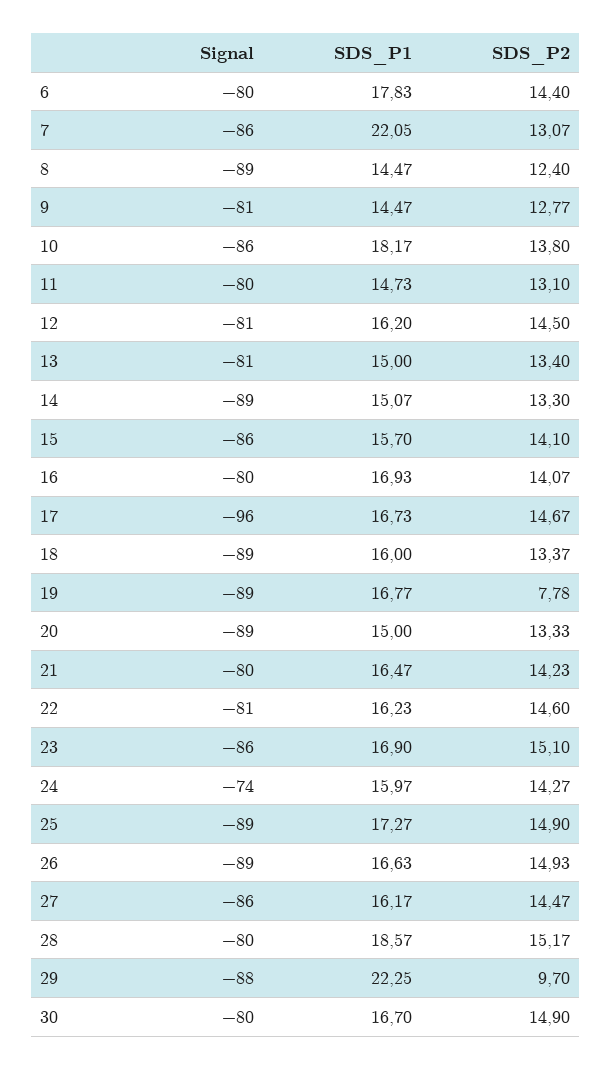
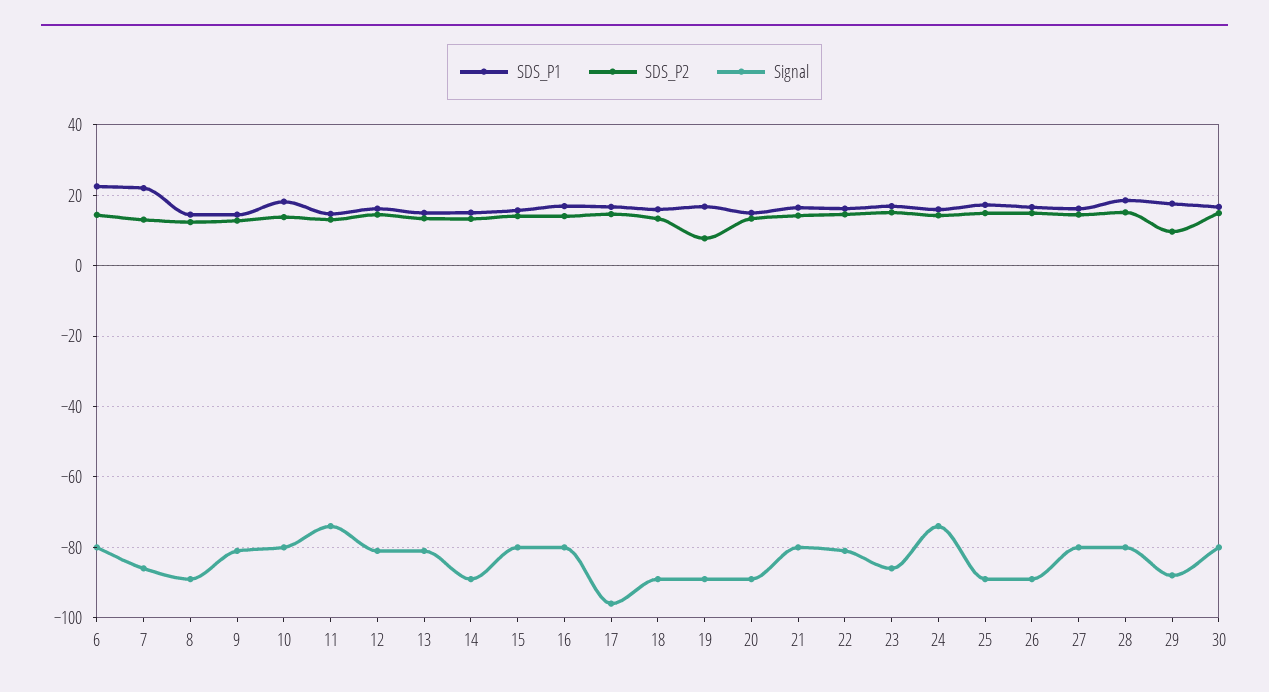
  {
    "Signal": {
      "6": -80,
      "7": -86,
      "8": -89,
      "9": -81,
-     "10": -86,
+     "10": -80,
-     "11": -80,
+     "11": -74,
      "12": -81,
      "13": -81,
      "14": -89,
-     "15": -86,
+     "15": -80,
      "16": -80,
      "17": -96,
      "18": -89,
      "19": -89,
      "20": -89,
      "21": -80,
      "22": -81,
      "23": -86,
      "24": -74,
      "25": -89,
      "26": -89,
-     "27": -86,
+     "27": -80,
      "28": -80,
      "29": -88,
      "30": -80
    },
    "SDS_P1": {
-     "6": 17.83,
+     "6": 22,
      "7": 22.05,
      "8": 14.47,
      "9": 14.47,
      "10": 18.17,
      "11": 14.73,
      "12": 16.2,
      "13": 15,
      "14": 15.07,
      "15": 15.7,
      "16": 16.93,
      "17": 16.73,
      "18": 16,
      "19": 16.77,
      "20": 15,
      "21": 16.47,
      "22": 16.23,
      "23": 16.9,
      "24": 15.97,
      "25": 17.27,
      "26": 16.63,
      "27": 16.17,
      "28": 18.57,
-     "29": 22.25,
+     "29": 18,
      "30": 16.7
    },
    "SDS_P2": {
      "6": 14.4,
      "7": 13.07,
      "8": 12.4,
      "9": 12.77,
      "10": 13.8,
      "11": 13.1,
      "12": 14.5,
      "13": 13.4,
      "14": 13.3,
      "15": 14.1,
      "16": 14.07,
      "17": 14.67,
      "18": 13.37,
      "19": 7.78,
      "20": 13.33,
      "21": 14.23,
      "22": 14.6,
      "23": 15.1,
      "24": 14.27,
      "25": 14.9,
      "26": 14.93,
      "27": 14.47,
      "28": 15.17,
      "29": 9.7,
      "30": 14.9
    }
  }

